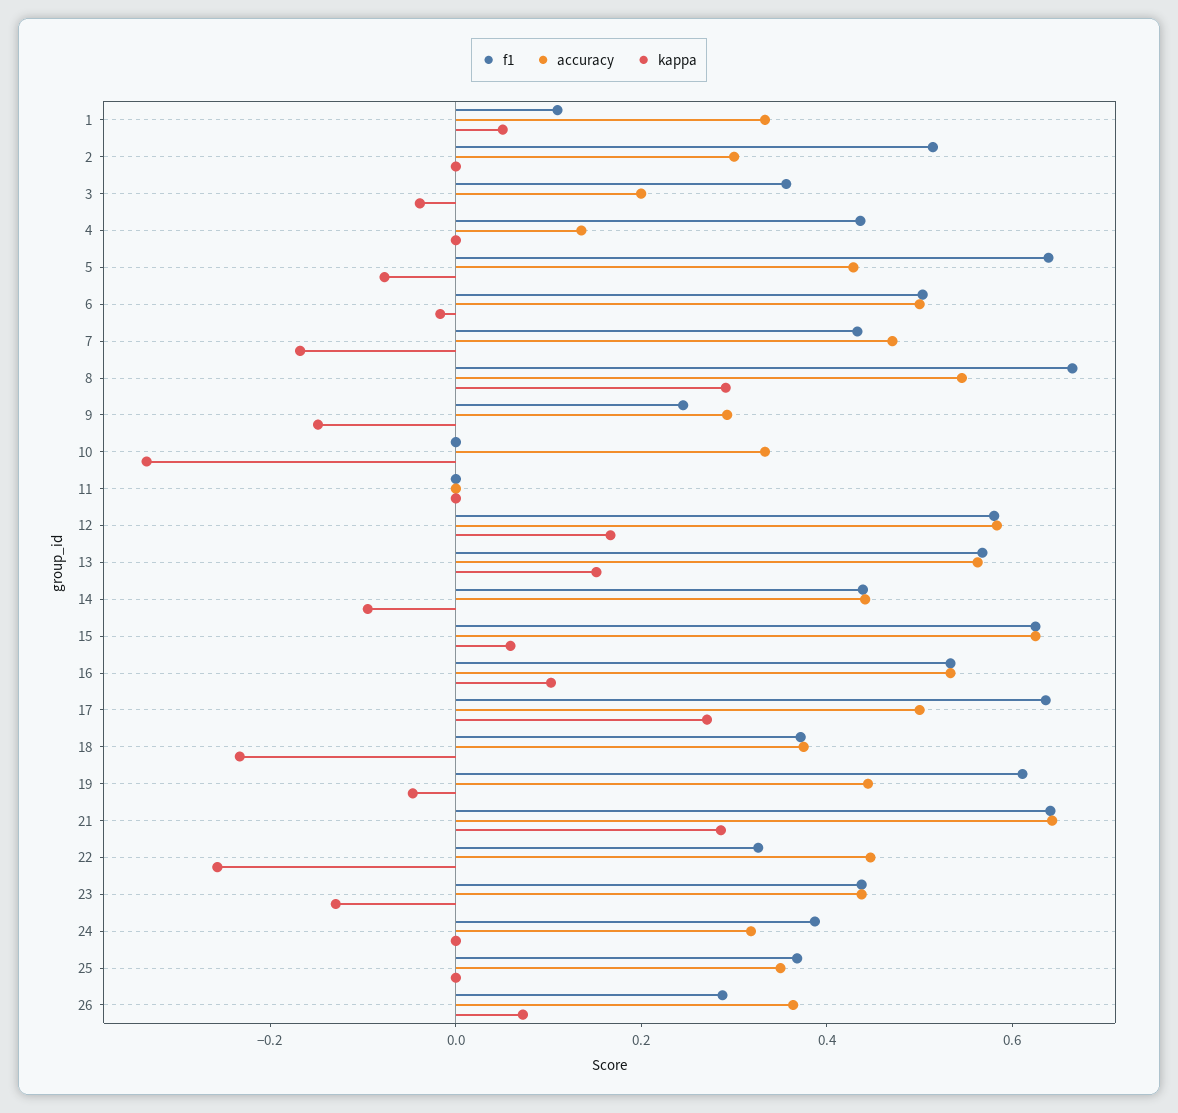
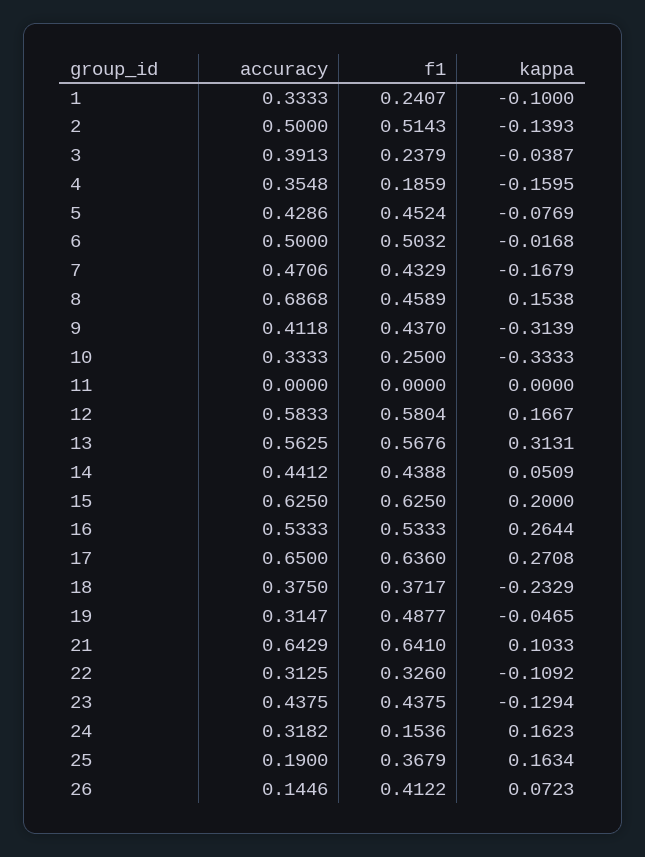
  {
    "f1": {
-     "1": 0.1,
+     "1": 0.2407,
      "2": 0.5143,
-     "3": 0.35,
+     "3": 0.2379,
-     "4": 0.45,
+     "4": 0.1859,
-     "5": 0.65,
+     "5": 0.4524,
      "6": 0.5032,
      "7": 0.4329,
-     "8": 0.65,
+     "8": 0.4589,
-     "9": 0.25,
+     "9": 0.437,
-     "10": 0,
+     "10": 0.25,
      "11": 0,
      "12": 0.5804,
      "13": 0.5676,
      "14": 0.4388,
      "15": 0.625,
      "16": 0.5333,
      "17": 0.636,
      "18": 0.3717,
-     "19": 0.6,
+     "19": 0.4877,
      "21": 0.641,
      "22": 0.326,
      "23": 0.4375,
-     "24": 0.4,
+     "24": 0.1536,
      "25": 0.3679,
-     "26": 0.3
+     "26": 0.4122
    },
    "accuracy": {
      "1": 0.3333,
-     "2": 0.3,
+     "2": 0.5,
-     "3": 0.2,
+     "3": 0.3913,
-     "4": 0.15,
+     "4": 0.3548,
      "5": 0.4286,
      "6": 0.5,
      "7": 0.4706,
-     "8": 0.55,
+     "8": 0.6868,
-     "9": 0.3,
+     "9": 0.4118,
      "10": 0.3333,
      "11": 0,
      "12": 0.5833,
      "13": 0.5625,
      "14": 0.4412,
      "15": 0.625,
      "16": 0.5333,
-     "17": 0.5,
+     "17": 0.65,
      "18": 0.375,
-     "19": 0.45,
+     "19": 0.3147,
      "21": 0.6429,
-     "22": 0.45,
+     "22": 0.3125,
      "23": 0.4375,
      "24": 0.3182,
-     "25": 0.35,
+     "25": 0.19,
-     "26": 0.35
+     "26": 0.1446
    },
    "kappa": {
-     "1": 0.05,
+     "1": -0.1,
-     "2": 0,
+     "2": -0.1393,
      "3": -0.0387,
-     "4": 0,
+     "4": -0.1595,
      "5": -0.0769,
      "6": -0.0168,
      "7": -0.1679,
-     "8": 0.3,
+     "8": 0.1538,
-     "9": -0.15,
+     "9": -0.3139,
      "10": -0.3333,
      "11": 0,
      "12": 0.1667,
-     "13": 0.15,
+     "13": 0.3131,
-     "14": -0.1,
+     "14": 0.0509,
-     "15": 0.05,
+     "15": 0.2,
-     "16": 0.1,
+     "16": 0.2644,
      "17": 0.2708,
      "18": -0.2329,
      "19": -0.0465,
-     "21": 0.3,
+     "21": 0.1033,
-     "22": -0.25,
+     "22": -0.1092,
      "23": -0.1294,
-     "24": 0,
+     "24": 0.1623,
-     "25": 0,
+     "25": 0.1634,
      "26": 0.0723
    }
  }

